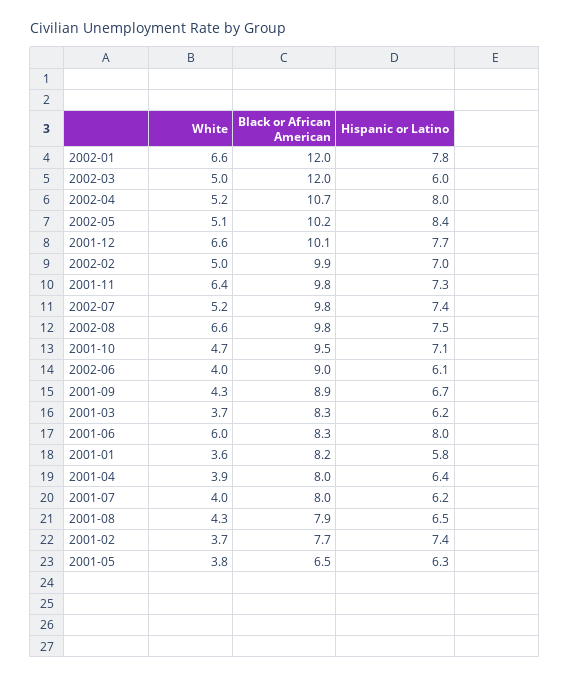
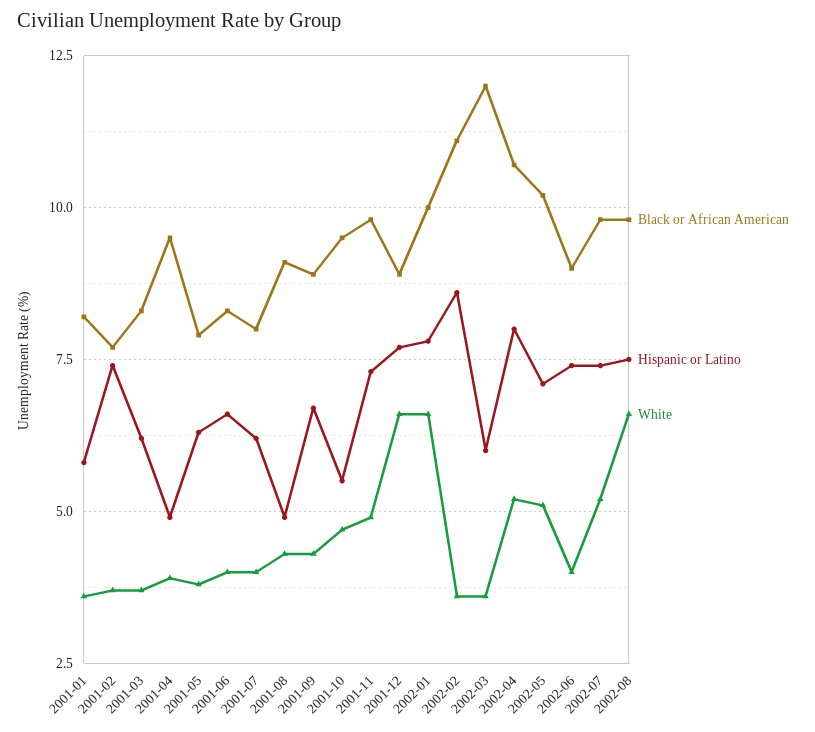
  {
    "White": {
      "2002-01": 6.6,
-     "2002-03": 5,
+     "2002-03": 3.5,
      "2002-04": 5.2,
      "2002-05": 5.1,
      "2001-12": 6.6,
-     "2002-02": 5,
+     "2002-02": 3.5,
-     "2001-11": 6.4,
+     "2001-11": 5,
      "2002-07": 5.2,
      "2002-08": 6.6,
      "2001-10": 4.7,
      "2002-06": 4,
      "2001-09": 4.3,
      "2001-03": 3.7,
-     "2001-06": 6,
+     "2001-06": 4,
      "2001-01": 3.6,
      "2001-04": 3.9,
      "2001-07": 4,
      "2001-08": 4.3,
      "2001-02": 3.7,
      "2001-05": 3.8
    },
    "Black or African American": {
-     "2002-01": 12,
+     "2002-01": 10,
      "2002-03": 12,
      "2002-04": 10.7,
      "2002-05": 10.2,
-     "2001-12": 10.1,
+     "2001-12": 9,
-     "2002-02": 9.9,
+     "2002-02": 11,
      "2001-11": 9.8,
      "2002-07": 9.8,
      "2002-08": 9.8,
      "2001-10": 9.5,
      "2002-06": 9,
      "2001-09": 8.9,
      "2001-03": 8.3,
      "2001-06": 8.3,
      "2001-01": 8.2,
-     "2001-04": 8,
+     "2001-04": 9.5,
      "2001-07": 8,
-     "2001-08": 7.9,
+     "2001-08": 9,
      "2001-02": 7.7,
-     "2001-05": 6.5
+     "2001-05": 8
    },
    "Hispanic or Latino": {
      "2002-01": 7.8,
      "2002-03": 6,
      "2002-04": 8,
-     "2002-05": 8.4,
+     "2002-05": 7,
      "2001-12": 7.7,
-     "2002-02": 7,
+     "2002-02": 8.5,
      "2001-11": 7.3,
      "2002-07": 7.4,
      "2002-08": 7.5,
-     "2001-10": 7.1,
+     "2001-10": 5.5,
-     "2002-06": 6.1,
+     "2002-06": 7.5,
      "2001-09": 6.7,
      "2001-03": 6.2,
-     "2001-06": 8,
+     "2001-06": 6.5,
      "2001-01": 5.8,
-     "2001-04": 6.4,
+     "2001-04": 5,
      "2001-07": 6.2,
-     "2001-08": 6.5,
+     "2001-08": 5,
      "2001-02": 7.4,
      "2001-05": 6.3
    }
  }

